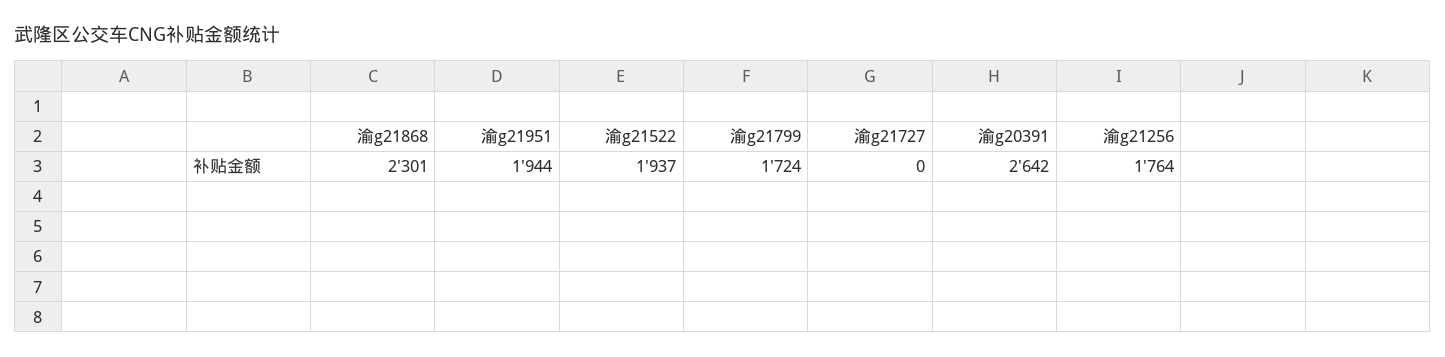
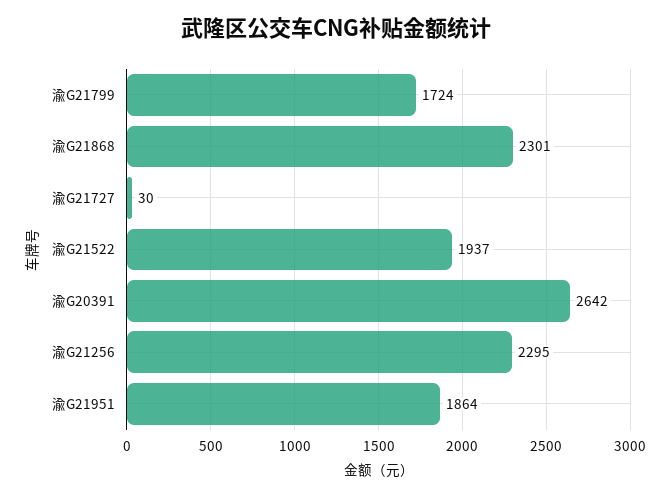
  {
    "渝g21868": 2301,
-   "渝g21951": 1944,
+   "渝g21951": 1864,
    "渝g21522": 1937,
    "渝g21799": 1724,
-   "渝g21727": 0,
+   "渝g21727": 30,
    "渝g20391": 2642,
-   "渝g21256": 1764
+   "渝g21256": 2295
  }

